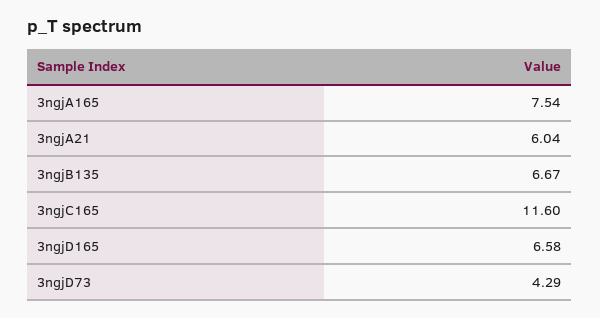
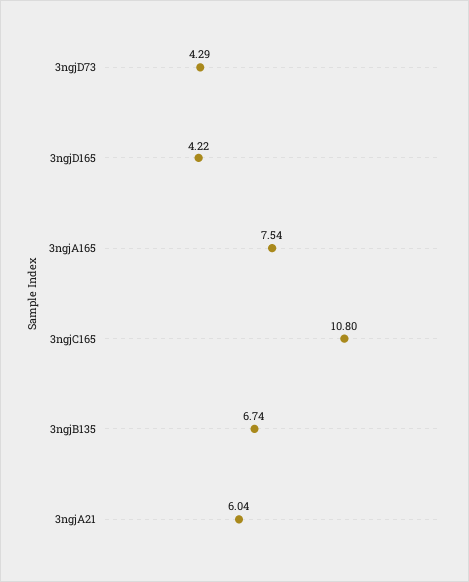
  {
    "3ngjA165": 7.54,
    "3ngjA21": 6.04,
-   "3ngjB135": 6.67,
+   "3ngjB135": 6.74,
-   "3ngjC165": 11.6,
+   "3ngjC165": 10.8,
-   "3ngjD165": 6.58,
+   "3ngjD165": 4.22,
    "3ngjD73": 4.29
  }

